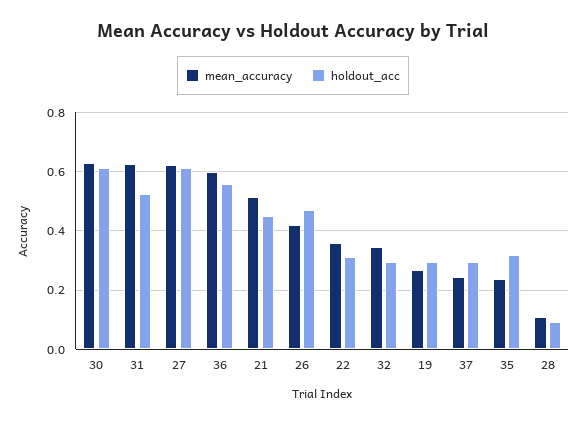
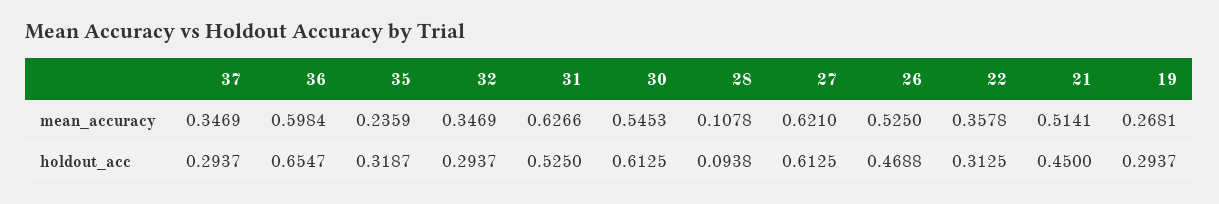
  {
    "mean_accuracy": {
-     "30": 0.625,
+     "30": 0.5453,
      "31": 0.6266,
      "27": 0.621,
      "36": 0.5984,
      "21": 0.5141,
-     "26": 0.425,
+     "26": 0.525,
      "22": 0.3578,
      "32": 0.3469,
      "19": 0.2681,
-     "37": 0.25,
+     "37": 0.3469,
      "35": 0.2359,
      "28": 0.1078
    },
    "holdout_acc": {
      "30": 0.6125,
      "31": 0.525,
      "27": 0.6125,
-     "36": 0.55,
+     "36": 0.6547,
      "21": 0.45,
      "26": 0.4688,
      "22": 0.3125,
      "32": 0.2937,
      "19": 0.2937,
      "37": 0.2937,
      "35": 0.3187,
      "28": 0.0938
    }
  }

